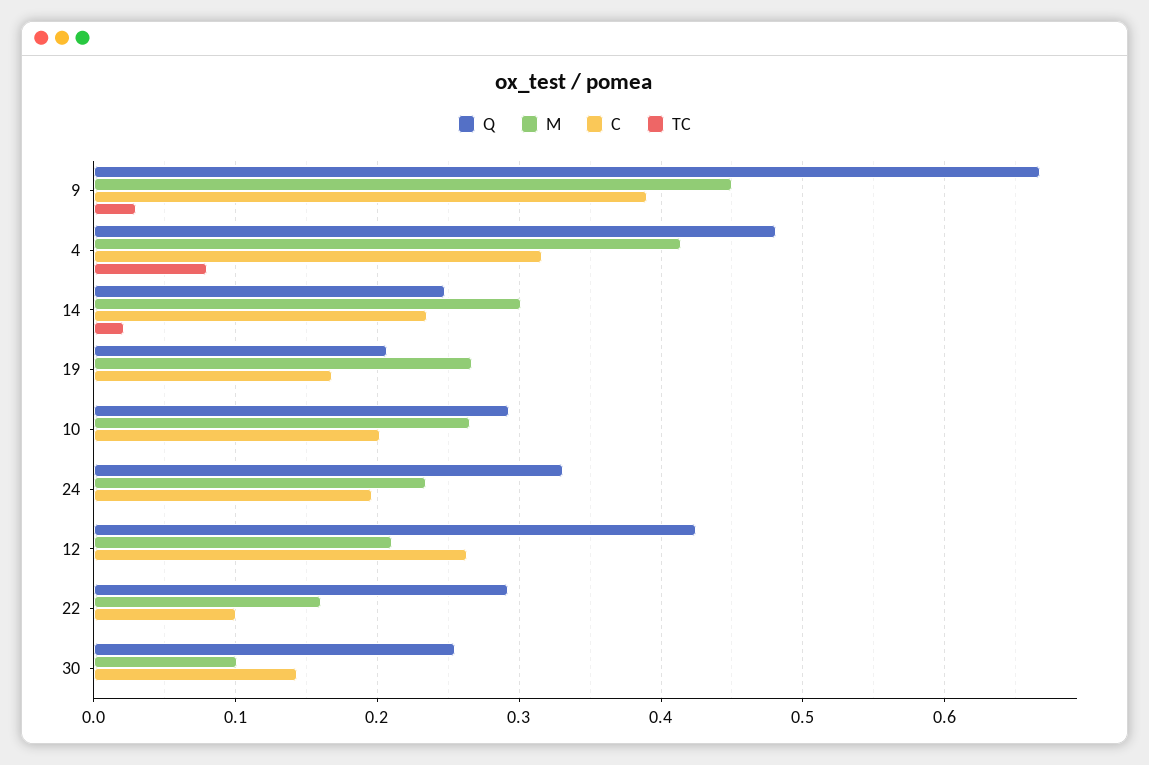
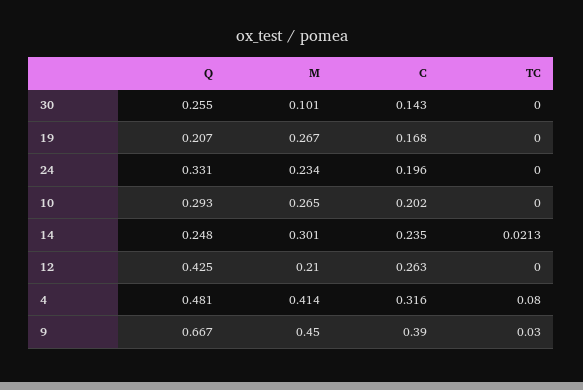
  {
    "Q": {
      "9": 0.667,
      "4": 0.481,
      "14": 0.248,
      "19": 0.207,
      "10": 0.293,
      "24": 0.331,
      "12": 0.425,
-     "22": 0.29,
      "30": 0.255
    },
    "M": {
      "9": 0.45,
      "4": 0.414,
      "14": 0.301,
      "19": 0.267,
      "10": 0.265,
      "24": 0.234,
      "12": 0.21,
-     "22": 0.16,
      "30": 0.101
    },
    "C": {
      "9": 0.39,
      "4": 0.316,
      "14": 0.235,
      "19": 0.168,
      "10": 0.202,
      "24": 0.196,
      "12": 0.263,
-     "22": 0.1,
      "30": 0.143
    },
    "TC": {
      "9": 0.03,
      "4": 0.08,
      "14": 0.0213,
      "19": 0,
      "10": 0,
      "24": 0,
      "12": 0,
-     "22": 0,
      "30": 0
    }
  }

